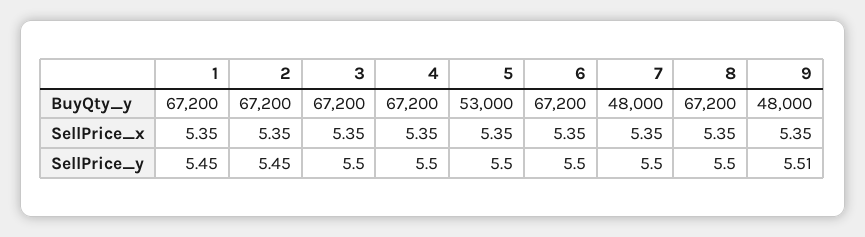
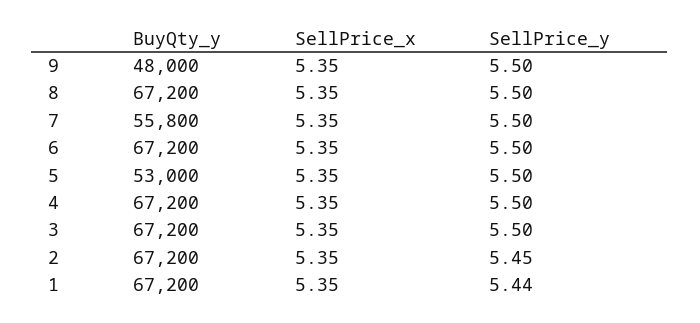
  {
    "1": {
      "BuyQty_y": 67200,
      "SellPrice_x": 5.35,
-     "SellPrice_y": 5.45
+     "SellPrice_y": 5.44
    },
    "2": {
      "BuyQty_y": 67200,
      "SellPrice_x": 5.35,
      "SellPrice_y": 5.45
    },
    "3": {
      "BuyQty_y": 67200,
      "SellPrice_x": 5.35,
      "SellPrice_y": 5.5
    },
    "4": {
      "BuyQty_y": 67200,
      "SellPrice_x": 5.35,
      "SellPrice_y": 5.5
    },
    "5": {
      "BuyQty_y": 53000,
      "SellPrice_x": 5.35,
      "SellPrice_y": 5.5
    },
    "6": {
      "BuyQty_y": 67200,
      "SellPrice_x": 5.35,
      "SellPrice_y": 5.5
    },
    "7": {
-     "BuyQty_y": 48000,
+     "BuyQty_y": 55800,
      "SellPrice_x": 5.35,
      "SellPrice_y": 5.5
    },
    "8": {
      "BuyQty_y": 67200,
      "SellPrice_x": 5.35,
      "SellPrice_y": 5.5
    },
    "9": {
      "BuyQty_y": 48000,
      "SellPrice_x": 5.35,
-     "SellPrice_y": 5.51
+     "SellPrice_y": 5.5
    }
  }

